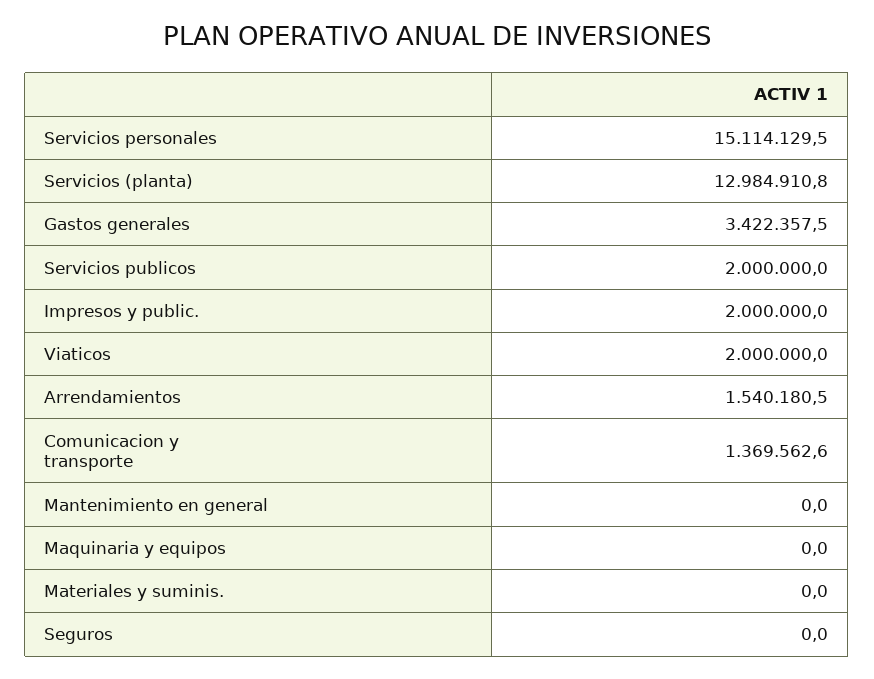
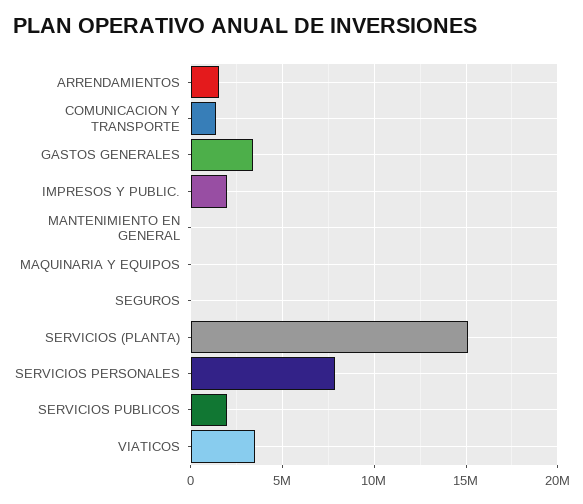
  {
-   "Servicios personales": 15114129.5,
+   "Servicios personales": 8000000,
-   "Servicios (planta)": 12984910.8,
+   "Servicios (planta)": 15000000,
    "Gastos generales": 3422357.5,
    "Servicios publicos": 2000000,
    "Impresos y public.": 2000000,
-   "Viaticos": 2000000,
+   "Viaticos": 3500000,
    "Arrendamientos": 1540180.5,
    "Comunicacion y transporte": 1369562.6,
    "Mantenimiento en general": 0,
    "Maquinaria y equipos": 0,
-   "Materiales y suminis.": 0,
    "Seguros": 0
  }

